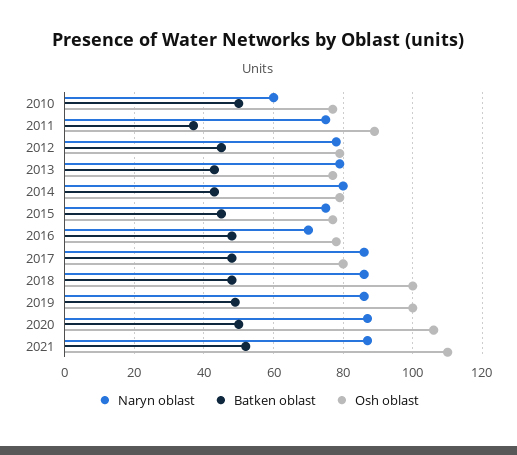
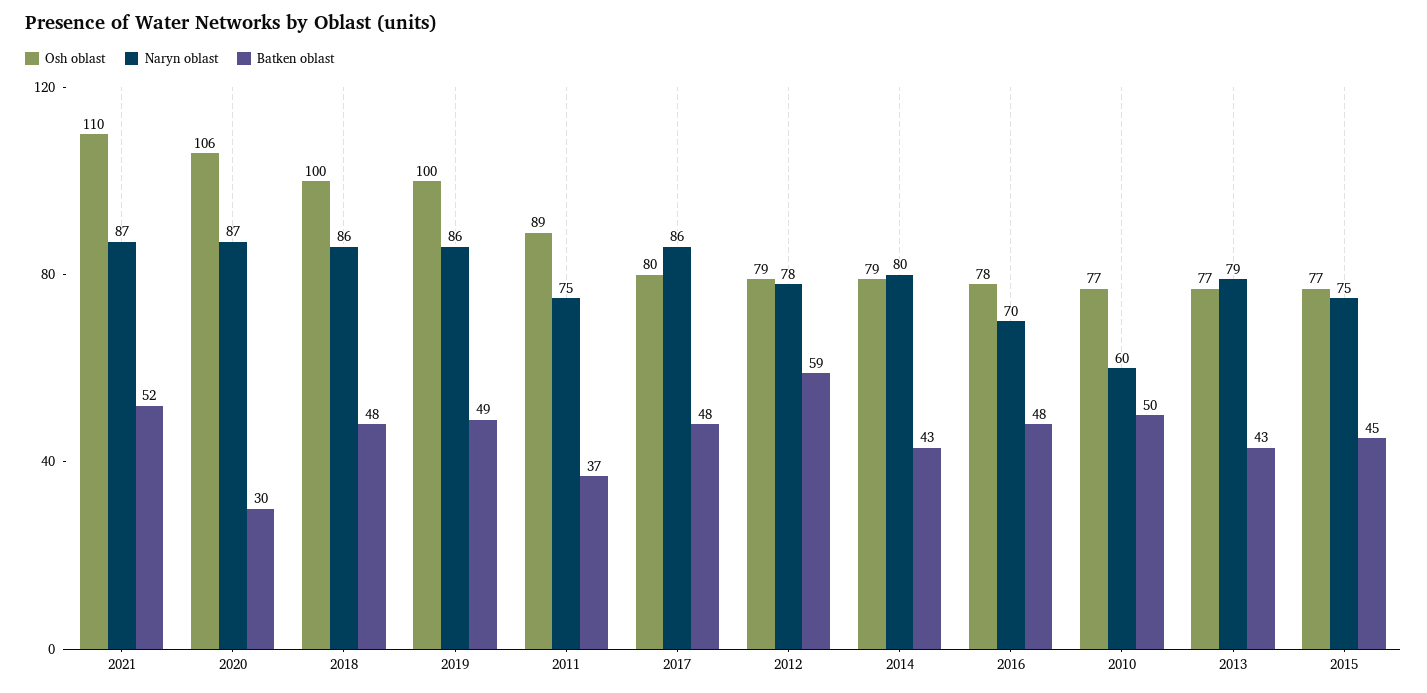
  {
    "Naryn oblast": {
      "2010": 60,
      "2011": 75,
      "2012": 78,
      "2013": 79,
      "2014": 80,
      "2015": 75,
      "2016": 70,
      "2017": 86,
      "2018": 86,
      "2019": 86,
      "2020": 87,
      "2021": 87
    },
    "Batken oblast": {
      "2010": 50,
      "2011": 37,
-     "2012": 45,
+     "2012": 59,
      "2013": 43,
      "2014": 43,
      "2015": 45,
      "2016": 48,
      "2017": 48,
      "2018": 48,
      "2019": 49,
-     "2020": 50,
+     "2020": 30,
      "2021": 52
    },
    "Osh oblast": {
      "2010": 77,
      "2011": 89,
      "2012": 79,
      "2013": 77,
      "2014": 79,
      "2015": 77,
      "2016": 78,
      "2017": 80,
      "2018": 100,
      "2019": 100,
      "2020": 106,
      "2021": 110
    }
  }

